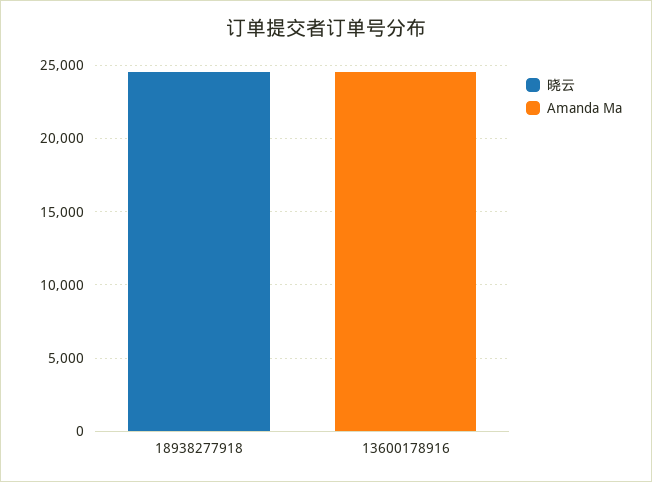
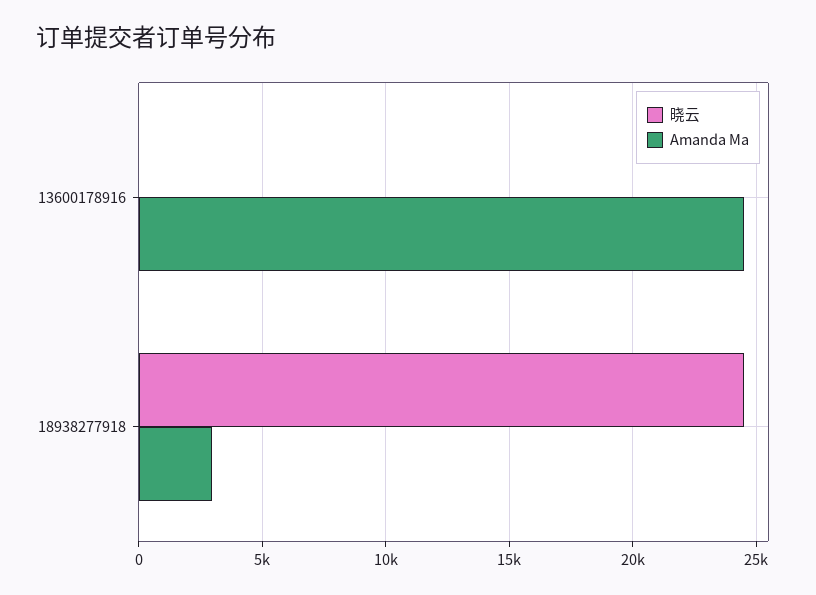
  {
    "晓云": {
      "18938277918": 24500,
      "13600178916": 0
    },
    "Amanda Ma": {
-     "18938277918": 0,
+     "18938277918": 3000,
      "13600178916": 24500
    }
  }

